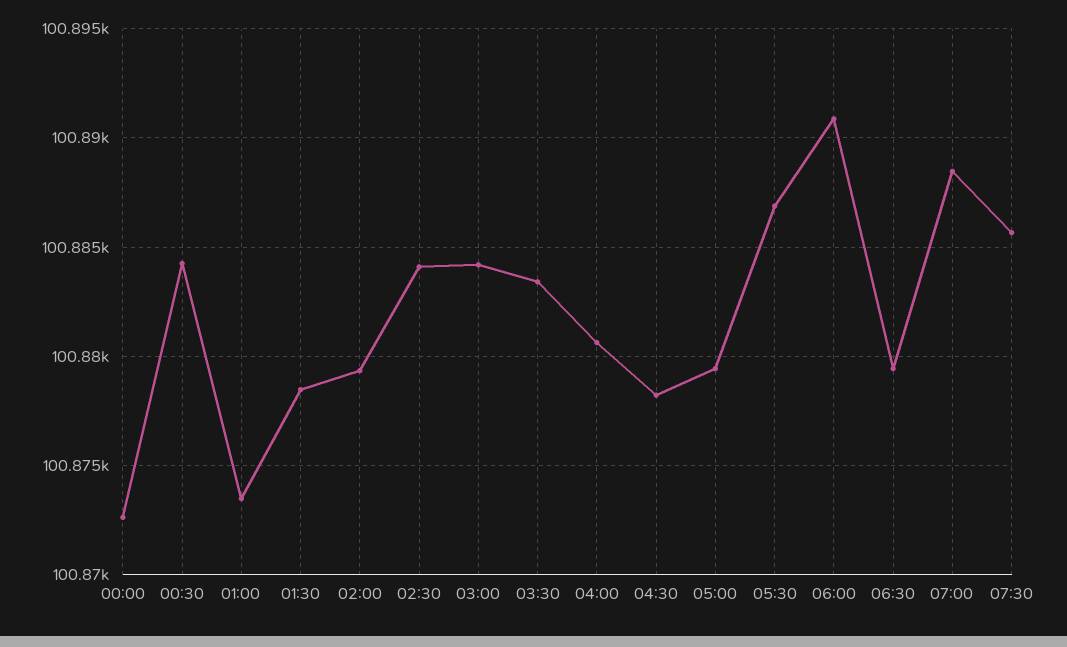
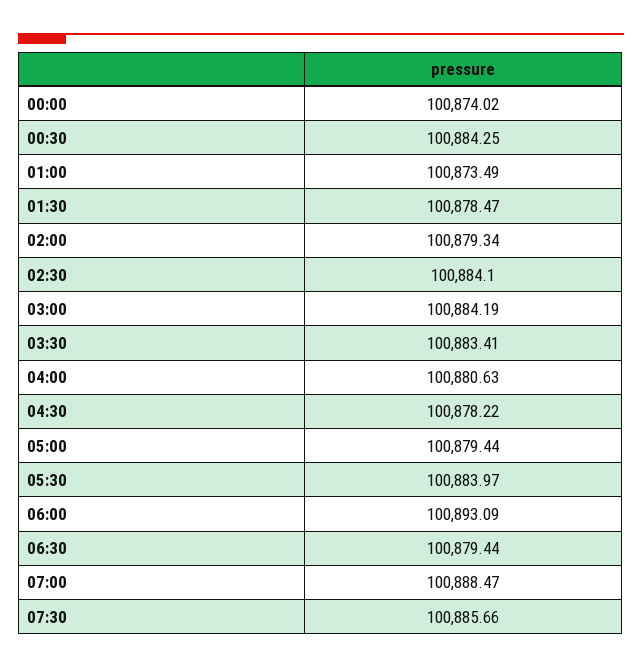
  {
-   "00:00": 100872.5,
+   "00:00": 100874.02,
    "00:30": 100884.25,
    "01:00": 100873.49,
    "01:30": 100878.47,
    "02:00": 100879.34,
    "02:30": 100884.1,
    "03:00": 100884.19,
    "03:30": 100883.41,
    "04:00": 100880.63,
    "04:30": 100878.22,
    "05:00": 100879.44,
-   "05:30": 100887,
+   "05:30": 100883.97,
-   "06:00": 100891,
+   "06:00": 100893.09,
    "06:30": 100879.44,
    "07:00": 100888.47,
    "07:30": 100885.66
  }

